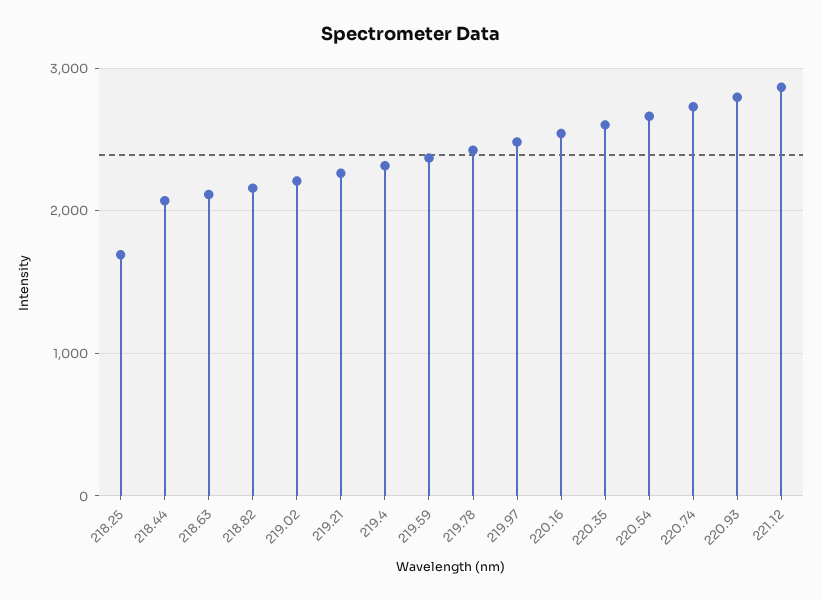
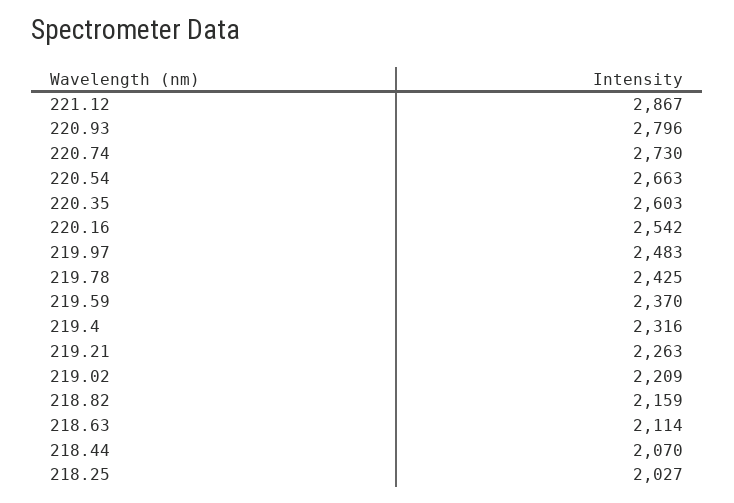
  {
-   "218.25": 1700,
+   "218.25": 2027,
    "218.44": 2070,
    "218.63": 2114,
    "218.82": 2159,
    "219.02": 2209,
    "219.21": 2263,
    "219.4": 2316,
    "219.59": 2370,
    "219.78": 2425,
    "219.97": 2483,
    "220.16": 2542,
    "220.35": 2603,
    "220.54": 2663,
    "220.74": 2730,
    "220.93": 2796,
    "221.12": 2867
  }

